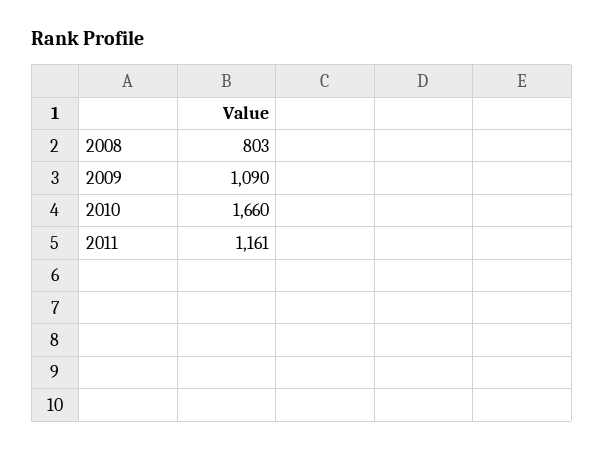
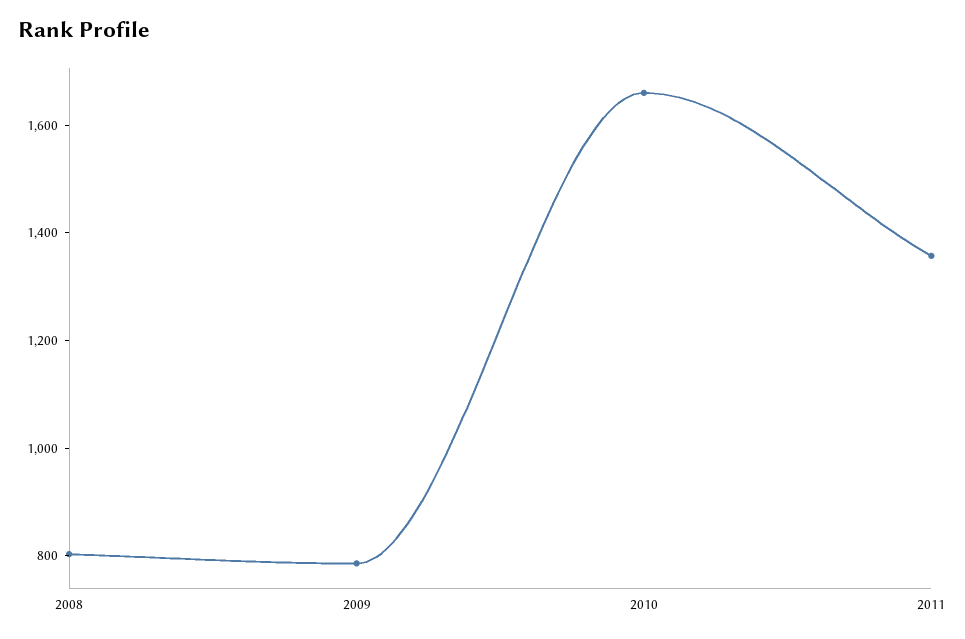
  {
    "2008": 803,
-   "2009": 1090,
+   "2009": 800,
    "2010": 1660,
-   "2011": 1161
+   "2011": 1350
  }

